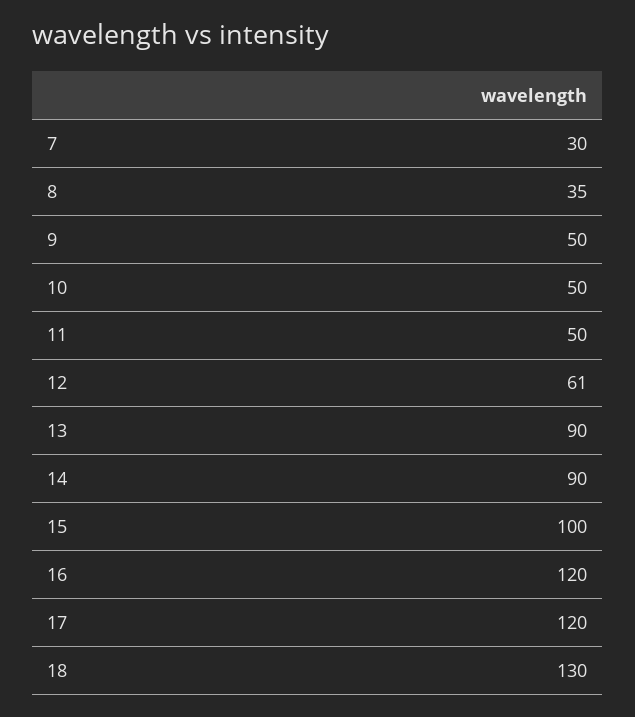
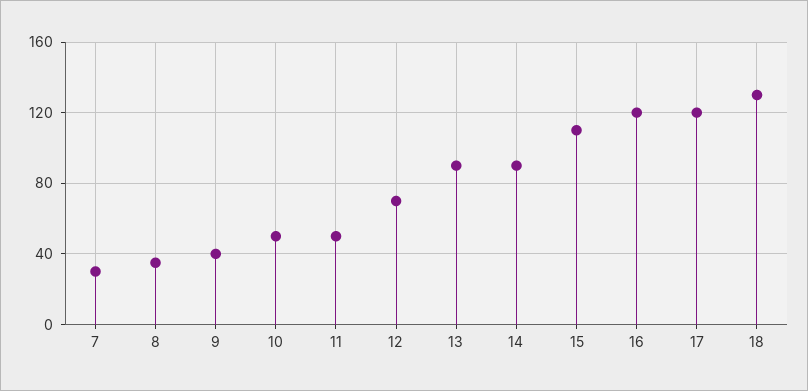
  {
    "7": 30,
    "8": 35,
-   "9": 50,
+   "9": 40,
    "10": 50,
    "11": 50,
-   "12": 61,
+   "12": 70,
    "13": 90,
    "14": 90,
-   "15": 100,
+   "15": 110,
    "16": 120,
    "17": 120,
    "18": 130
  }

